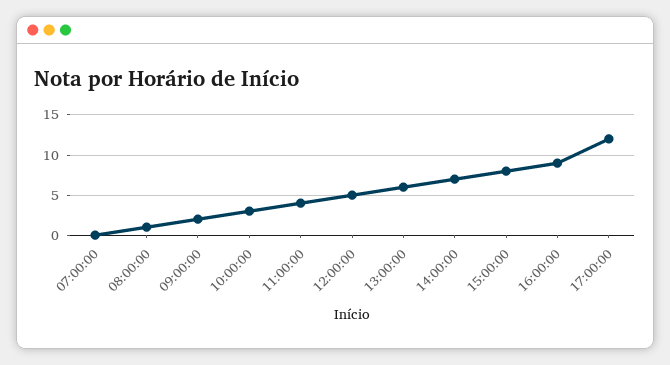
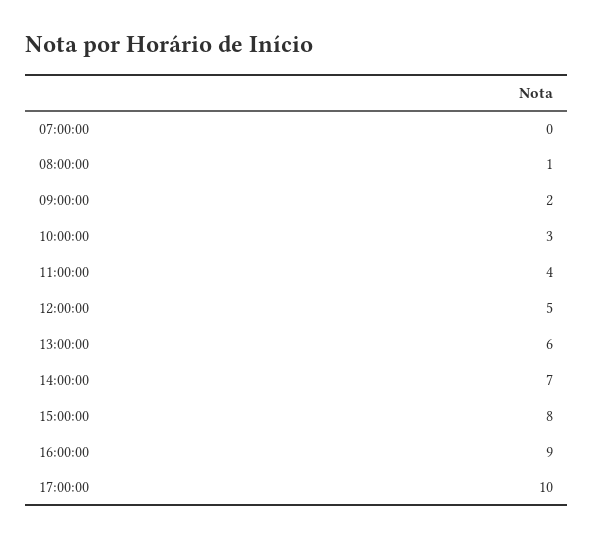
  {
    "07:00:00": 0,
    "08:00:00": 1,
    "09:00:00": 2,
    "10:00:00": 3,
    "11:00:00": 4,
    "12:00:00": 5,
    "13:00:00": 6,
    "14:00:00": 7,
    "15:00:00": 8,
    "16:00:00": 9,
-   "17:00:00": 12
+   "17:00:00": 10
  }

